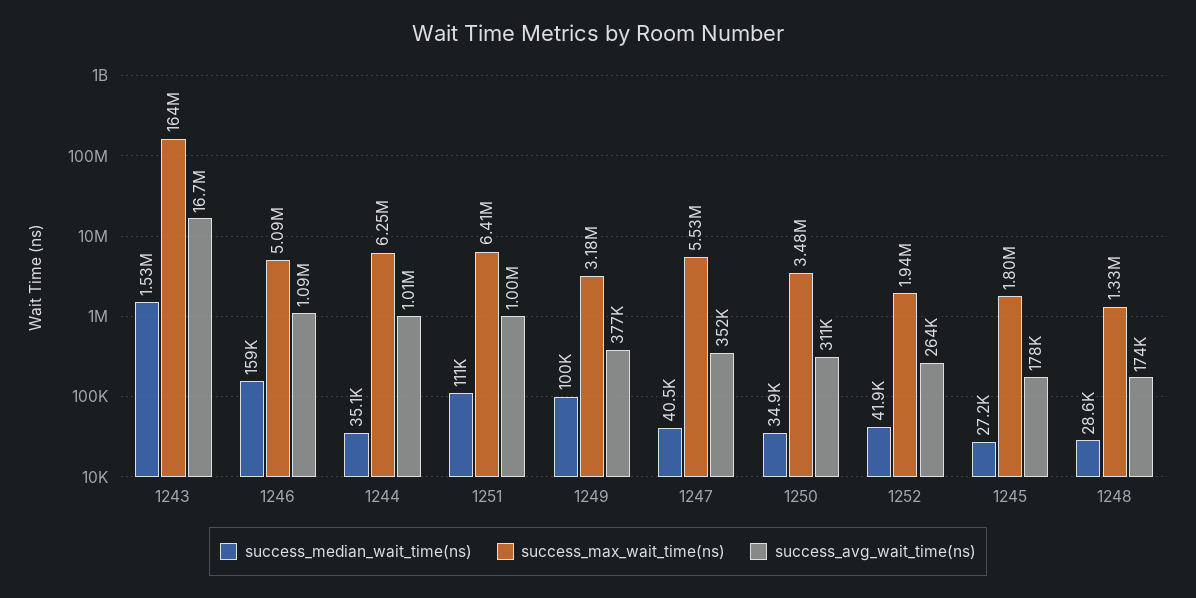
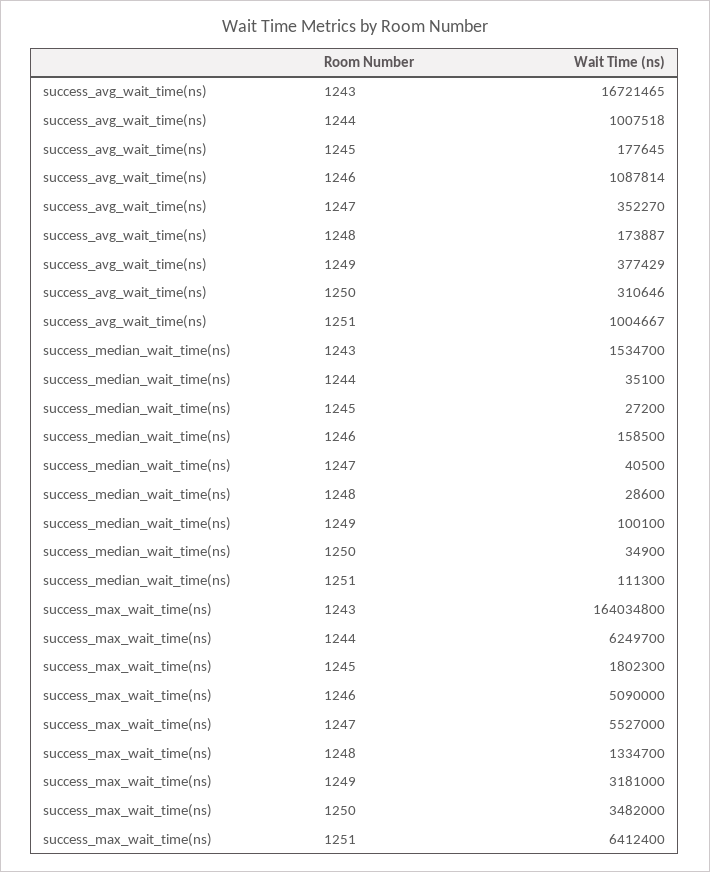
  {
    "success_median_wait_time(ns)": {
      "1243": 1534700,
      "1246": 158500,
      "1244": 35100,
      "1251": 111300,
      "1249": 100100,
      "1247": 40500,
      "1250": 34900,
-     "1252": 41900,
      "1245": 27200,
      "1248": 28600
    },
    "success_max_wait_time(ns)": {
      "1243": 164034800,
      "1246": 5090000,
      "1244": 6249700,
      "1251": 6412400,
      "1249": 3181000,
      "1247": 5527000,
      "1250": 3482000,
-     "1252": 1940000,
      "1245": 1802300,
      "1248": 1334700
    },
    "success_avg_wait_time(ns)": {
      "1243": 16721465,
      "1246": 1087814,
      "1244": 1007518,
      "1251": 1004667,
      "1249": 377429,
      "1247": 352270,
      "1250": 310646,
-     "1252": 264000,
      "1245": 177645,
      "1248": 173887
    }
  }

